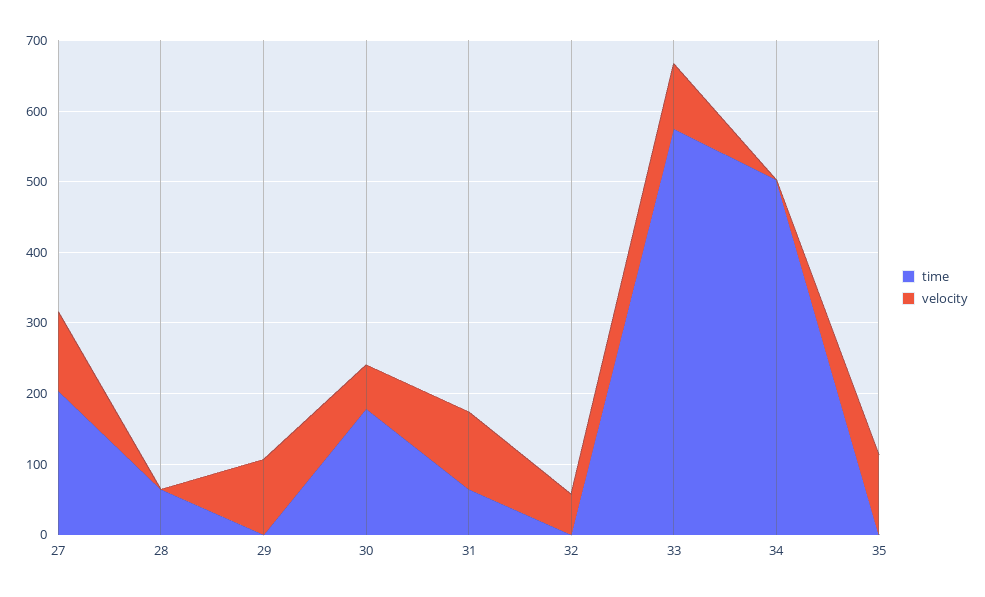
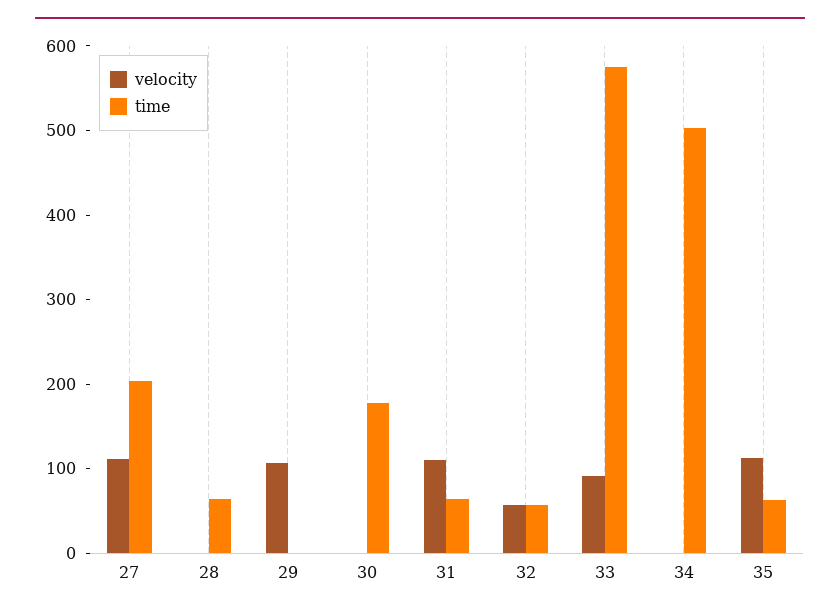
  {
    "time": {
      "27": 200,
      "28": 60,
      "29": 0,
      "30": 180,
      "31": 60,
-     "32": 0,
+     "32": 60,
      "33": 580,
      "34": 500,
-     "35": 0
+     "35": 60
    },
    "velocity": {
      "27": 120,
      "28": 0,
      "29": 100,
-     "30": 60,
+     "30": 0,
      "31": 120,
      "32": 60,
      "33": 100,
      "34": 0,
      "35": 120
    }
  }

